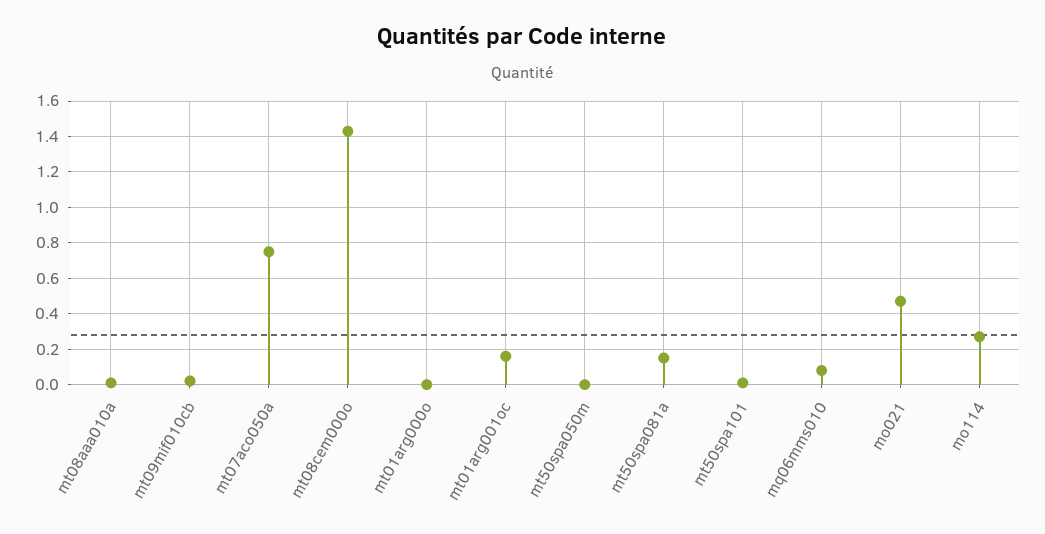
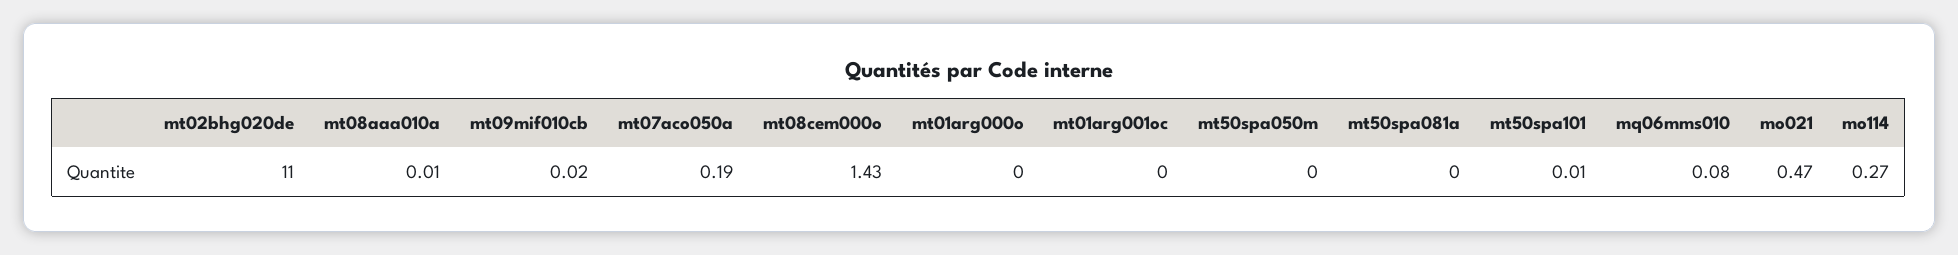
  {
    "mt08aaa010a": 0.01,
    "mt09mif010cb": 0.02,
-   "mt07aco050a": 0.75,
+   "mt07aco050a": 0.19,
    "mt08cem000o": 1.43,
    "mt01arg000o": 0,
-   "mt01arg001oc": 0.15,
+   "mt01arg001oc": 0,
    "mt50spa050m": 0,
-   "mt50spa081a": 0.15,
+   "mt50spa081a": 0,
    "mt50spa101": 0.01,
    "mq06mms010": 0.08,
    "mo021": 0.47,
-   "mo114": 0.27
+   "mo114": 0.27,
+   "mt02bhg020de": 11
  }

